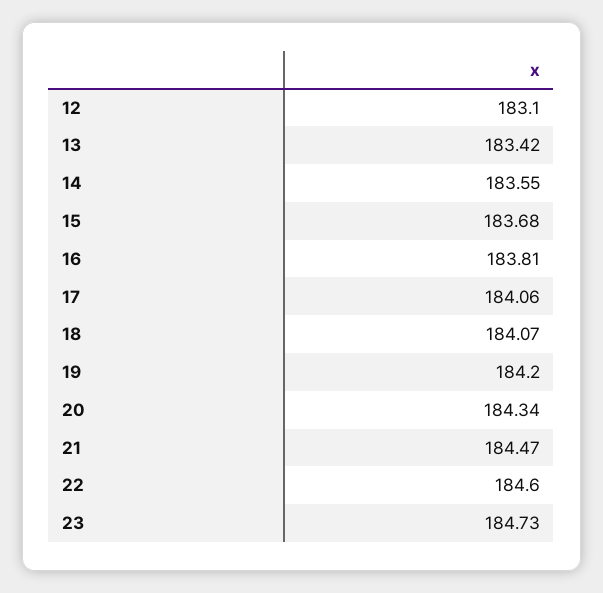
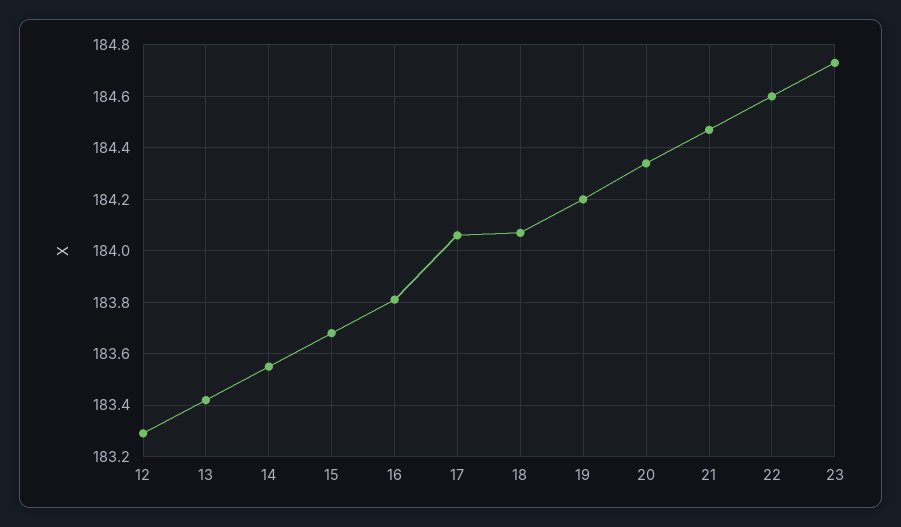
  {
-   "12": 183.1,
+   "12": 183.3,
    "13": 183.42,
    "14": 183.55,
    "15": 183.68,
    "16": 183.81,
    "17": 184.06,
    "18": 184.07,
    "19": 184.2,
    "20": 184.34,
    "21": 184.47,
    "22": 184.6,
    "23": 184.73
  }

